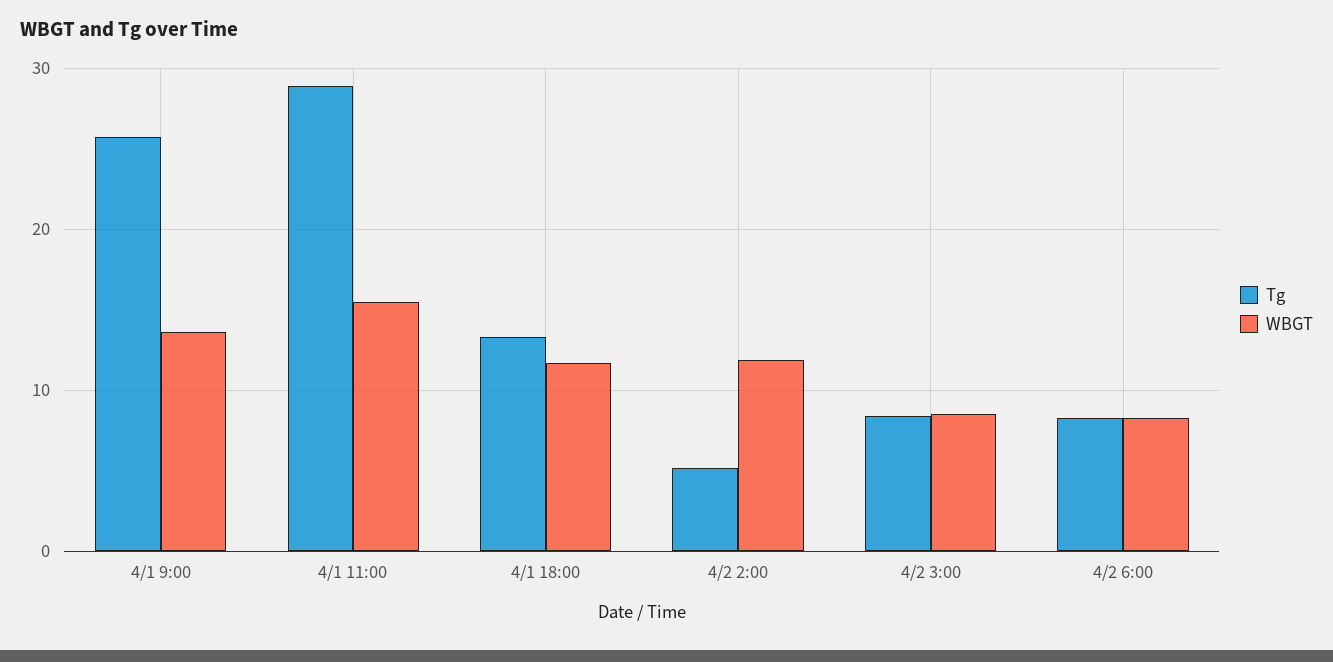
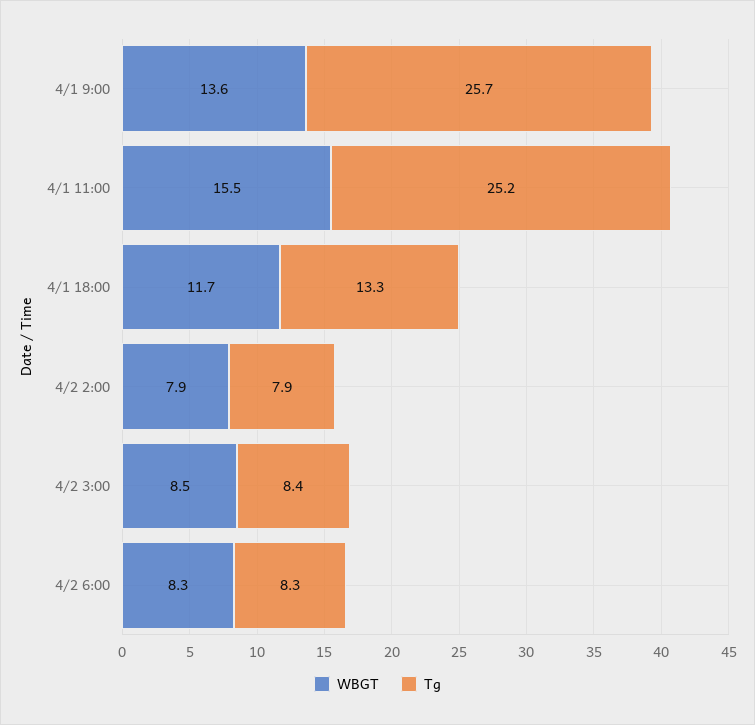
  {
    "Tg": {
      "4/1 9:00": 25.7,
-     "4/1 11:00": 29,
+     "4/1 11:00": 25.2,
      "4/1 18:00": 13.3,
-     "4/2 2:00": 5,
+     "4/2 2:00": 7.9,
      "4/2 3:00": 8.4,
      "4/2 6:00": 8.3
    },
    "WBGT": {
      "4/1 9:00": 13.6,
      "4/1 11:00": 15.5,
      "4/1 18:00": 11.7,
-     "4/2 2:00": 12,
+     "4/2 2:00": 7.9,
      "4/2 3:00": 8.5,
      "4/2 6:00": 8.3
    }
  }

